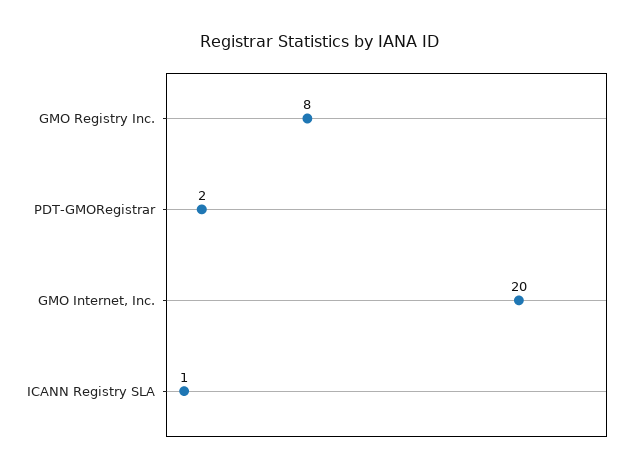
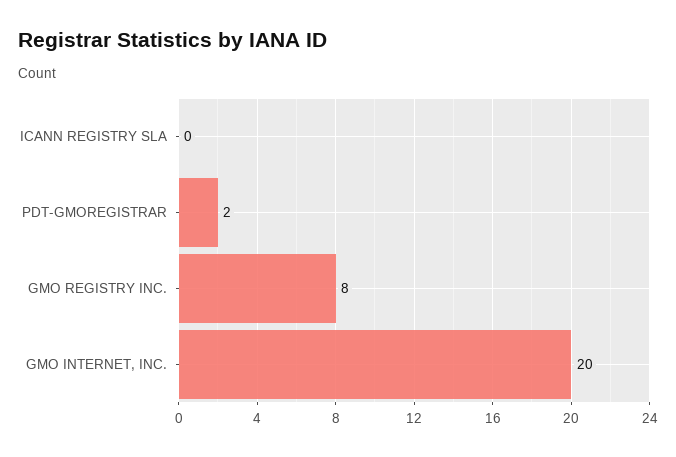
  {
    "GMO Registry Inc.": 8,
    "PDT-GMORegistrar": 2,
    "GMO Internet, Inc.": 20,
-   "ICANN Registry SLA": 1
+   "ICANN Registry SLA": 0
  }

